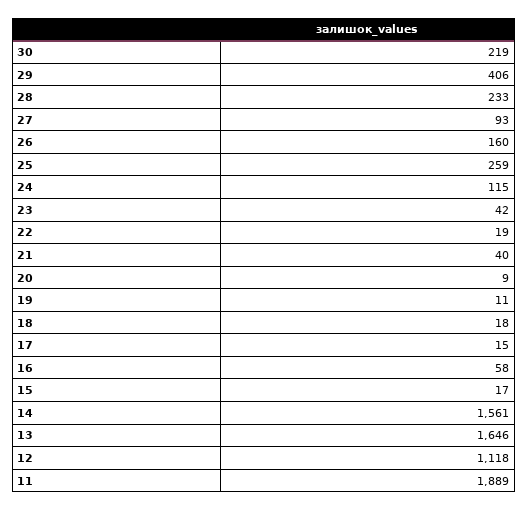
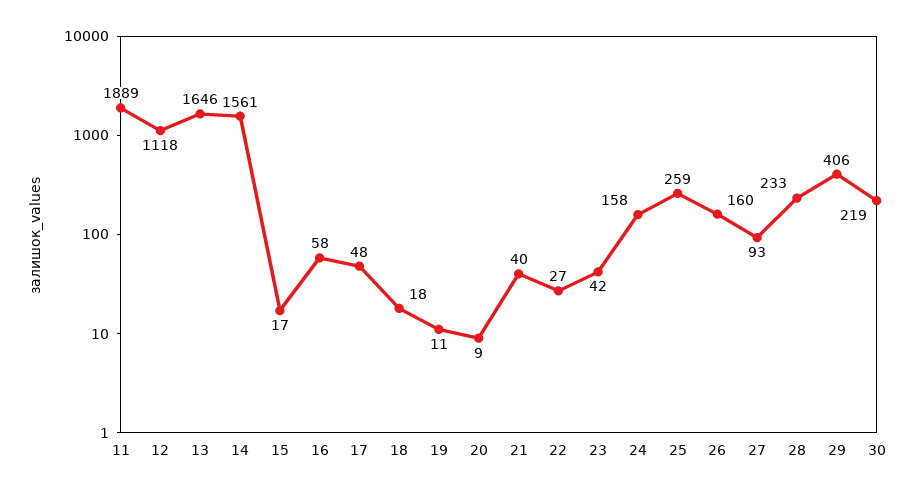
  {
    "30": 219,
    "29": 406,
    "28": 233,
    "27": 93,
    "26": 160,
    "25": 259,
-   "24": 115,
+   "24": 158,
    "23": 42,
-   "22": 19,
+   "22": 27,
    "21": 40,
    "20": 9,
    "19": 11,
    "18": 18,
-   "17": 15,
+   "17": 48,
    "16": 58,
    "15": 17,
    "14": 1561,
    "13": 1646,
    "12": 1118,
    "11": 1889
  }

